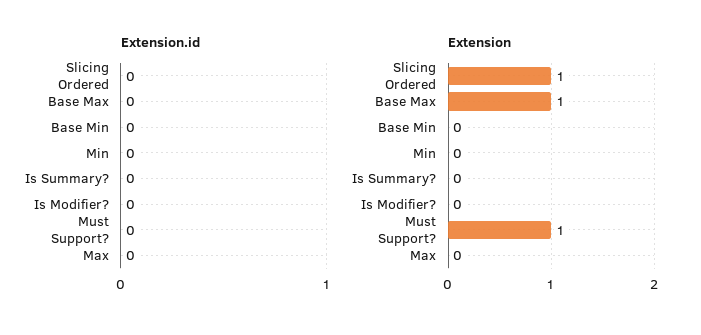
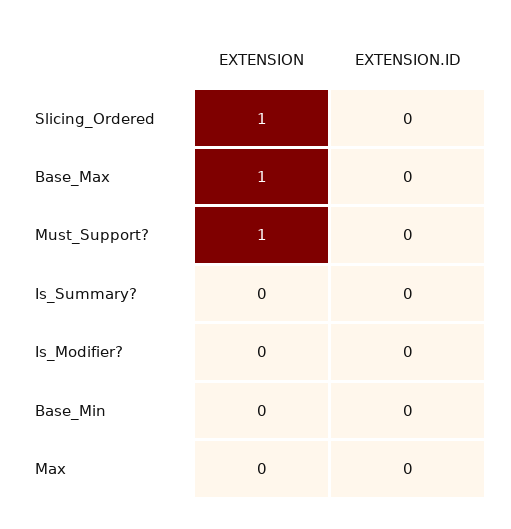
  {
    "Extension.id": {
      "Slicing Ordered": 0,
      "Base Max": 0,
      "Base Min": 0,
-     "Min": 0,
      "Is Summary?": 0,
      "Is Modifier?": 0,
      "Must Support?": 0,
      "Max": 0
    },
    "Extension": {
      "Slicing Ordered": 1,
      "Base Max": 1,
      "Base Min": 0,
-     "Min": 0,
      "Is Summary?": 0,
      "Is Modifier?": 0,
      "Must Support?": 1,
      "Max": 0
    }
  }

